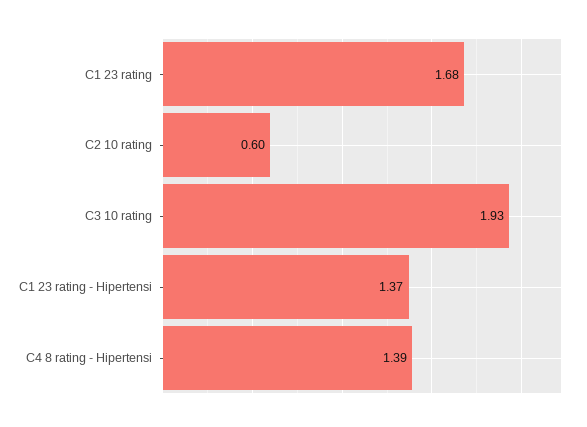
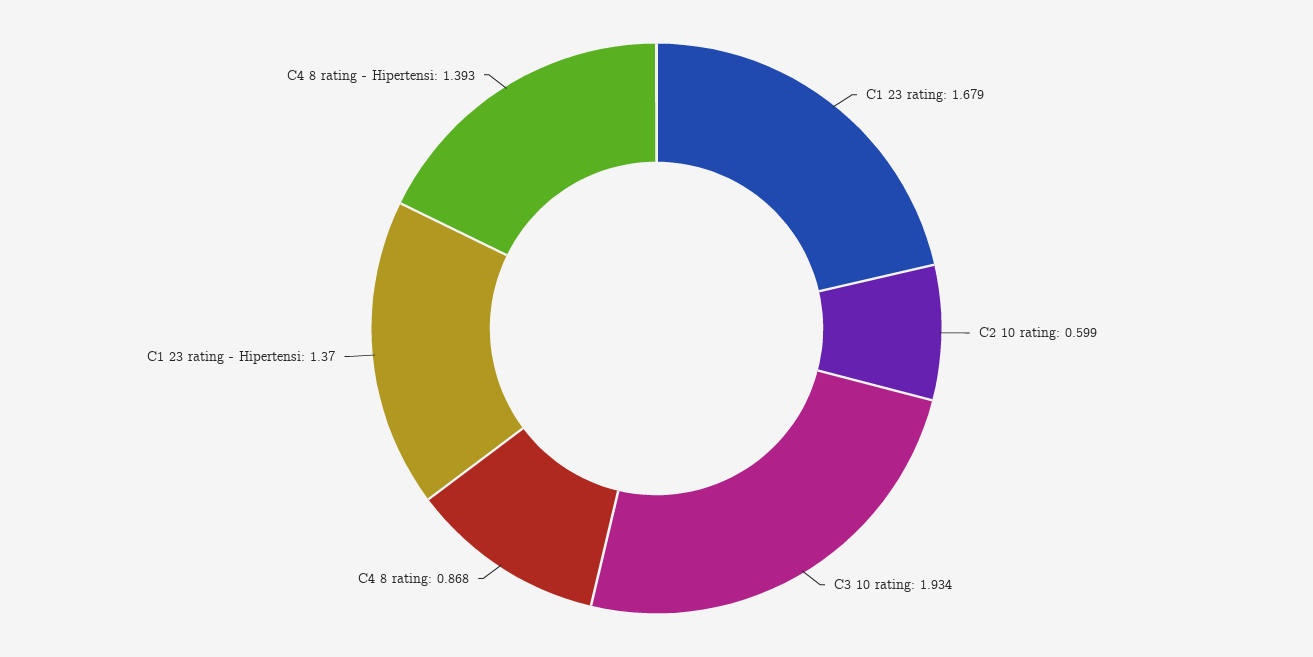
  {
    "C1 23 rating": 1.679,
    "C2 10 rating": 0.599,
    "C3 10 rating": 1.934,
    "C1 23 rating - Hipertensi": 1.37,
-   "C4 8 rating - Hipertensi": 1.393
+   "C4 8 rating - Hipertensi": 1.393,
+   "C4 8 rating": 0.868
  }

